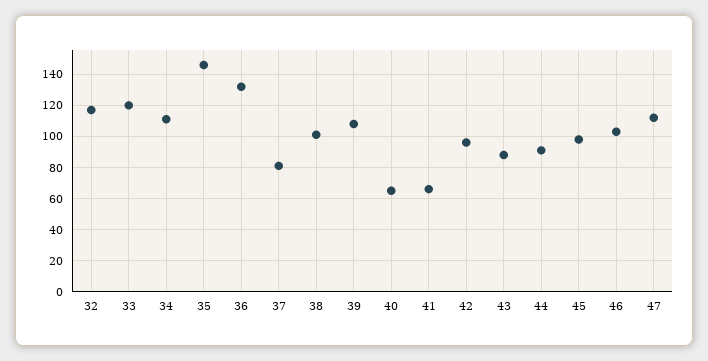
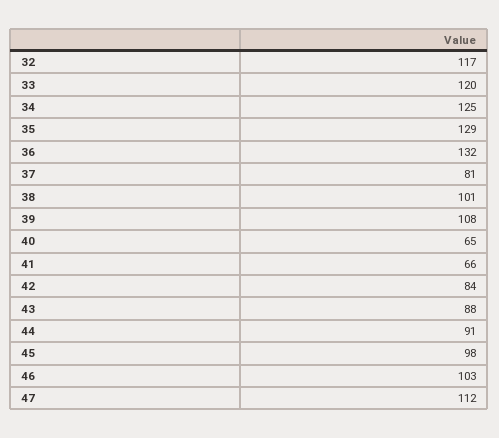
  {
    "32": 117,
    "33": 120,
-   "34": 110,
+   "34": 125,
-   "35": 145,
+   "35": 129,
    "36": 132,
    "37": 81,
    "38": 101,
    "39": 108,
    "40": 65,
    "41": 66,
-   "42": 95,
+   "42": 84,
    "43": 88,
    "44": 91,
    "45": 98,
    "46": 103,
    "47": 112
  }

